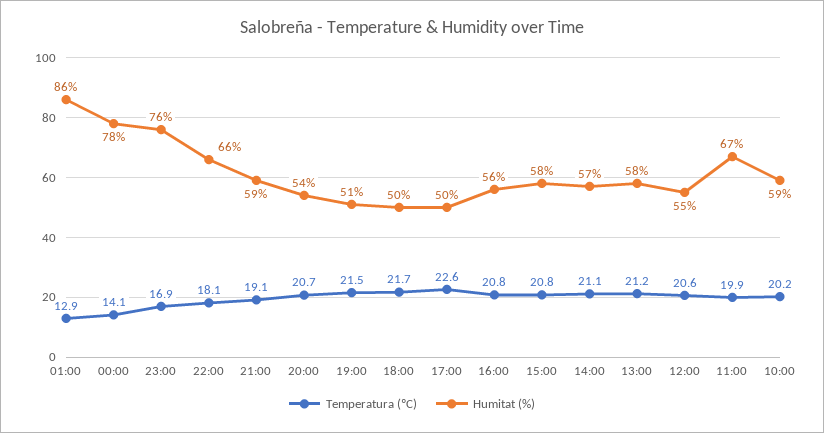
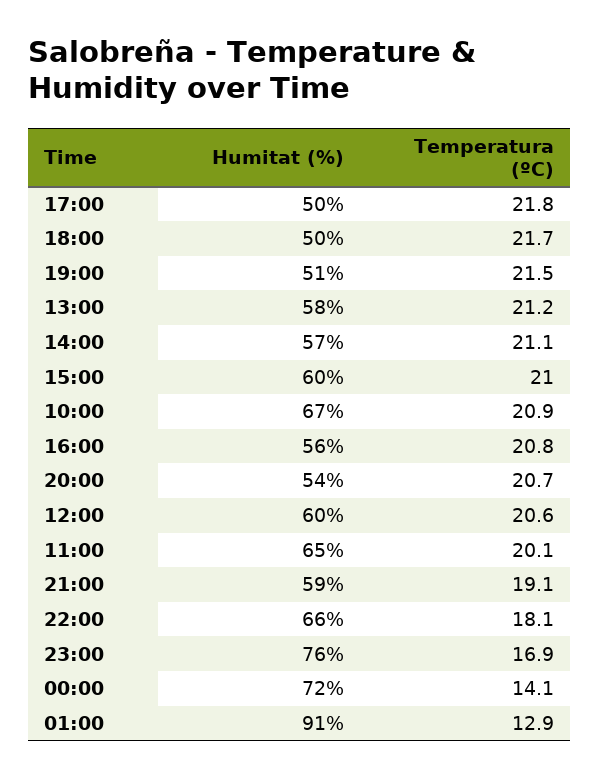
  {
    "Temperatura (ºC)": {
      "01:00": 12.9,
      "00:00": 14.1,
      "23:00": 16.9,
      "22:00": 18.1,
      "21:00": 19.1,
      "20:00": 20.7,
      "19:00": 21.5,
      "18:00": 21.7,
-     "17:00": 22.6,
+     "17:00": 21.8,
      "16:00": 20.8,
-     "15:00": 20.8,
+     "15:00": 21,
      "14:00": 21.1,
      "13:00": 21.2,
      "12:00": 20.6,
-     "11:00": 19.9,
+     "11:00": 20.1,
-     "10:00": 20.2
+     "10:00": 20.9
    },
    "Humitat (%)": {
-     "01:00": 86,
+     "01:00": 91,
-     "00:00": 78,
+     "00:00": 72,
      "23:00": 76,
      "22:00": 66,
      "21:00": 59,
      "20:00": 54,
      "19:00": 51,
      "18:00": 50,
      "17:00": 50,
      "16:00": 56,
-     "15:00": 58,
+     "15:00": 60,
      "14:00": 57,
      "13:00": 58,
-     "12:00": 55,
+     "12:00": 60,
-     "11:00": 67,
+     "11:00": 65,
-     "10:00": 59
+     "10:00": 67
    }
  }

